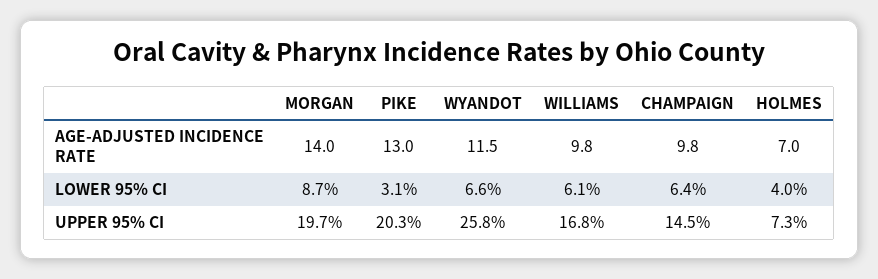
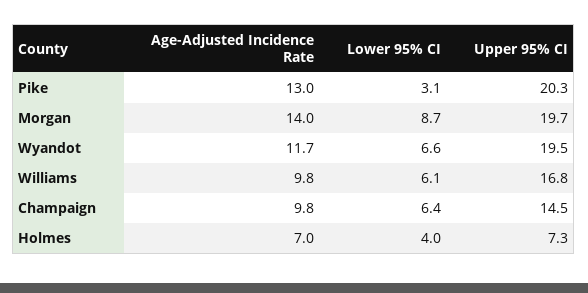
  {
    "MORGAN": {
      "AGE-ADJUSTED INCIDENCE RATE": 14,
      "LOWER 95% CI": 8.7,
      "UPPER 95% CI": 19.7
    },
    "PIKE": {
      "AGE-ADJUSTED INCIDENCE RATE": 13,
      "LOWER 95% CI": 3.1,
      "UPPER 95% CI": 20.3
    },
    "WYANDOT": {
-     "AGE-ADJUSTED INCIDENCE RATE": 11.5,
+     "AGE-ADJUSTED INCIDENCE RATE": 11.7,
      "LOWER 95% CI": 6.6,
-     "UPPER 95% CI": 25.8
+     "UPPER 95% CI": 19.5
    },
    "WILLIAMS": {
      "AGE-ADJUSTED INCIDENCE RATE": 9.8,
      "LOWER 95% CI": 6.1,
      "UPPER 95% CI": 16.8
    },
    "CHAMPAIGN": {
      "AGE-ADJUSTED INCIDENCE RATE": 9.8,
      "LOWER 95% CI": 6.4,
      "UPPER 95% CI": 14.5
    },
    "HOLMES": {
      "AGE-ADJUSTED INCIDENCE RATE": 7,
      "LOWER 95% CI": 4,
      "UPPER 95% CI": 7.3
    }
  }

